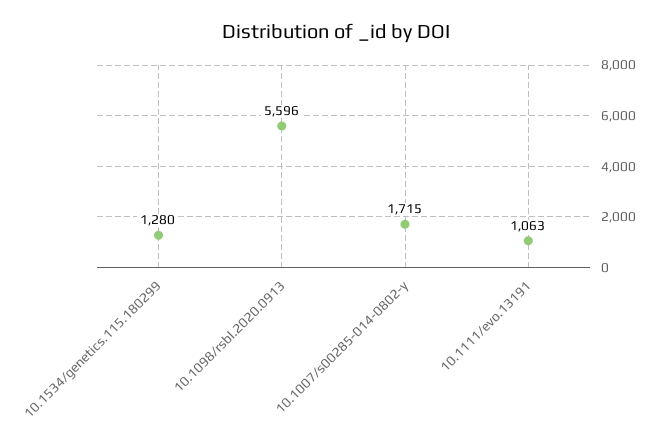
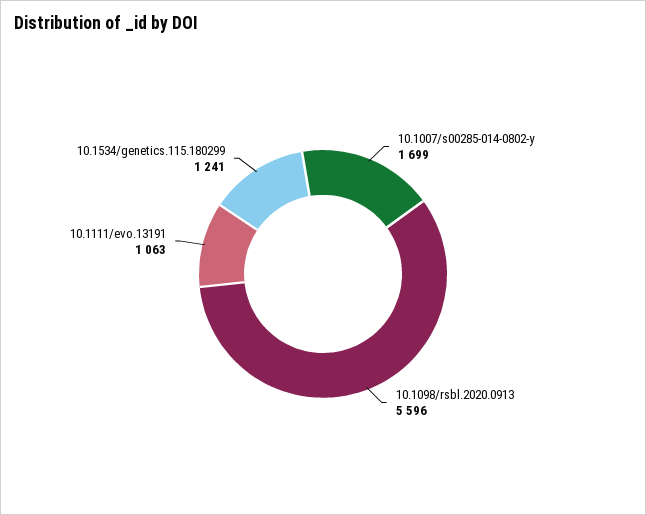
  {
-   "10.1534/genetics.115.180299": 1280,
+   "10.1534/genetics.115.180299": 1241,
    "10.1098/rsbl.2020.0913": 5596,
-   "10.1007/s00285-014-0802-y": 1715,
+   "10.1007/s00285-014-0802-y": 1699,
    "10.1111/evo.13191": 1063
  }

